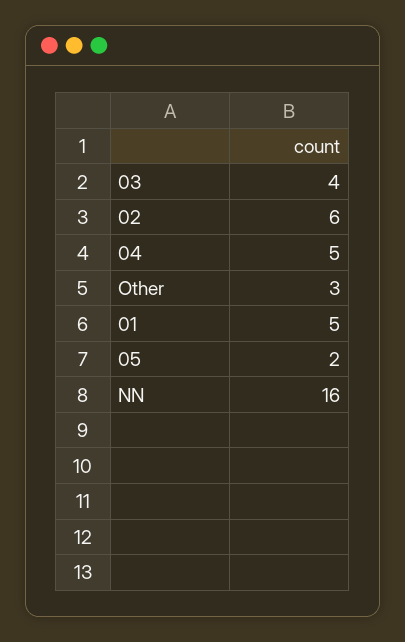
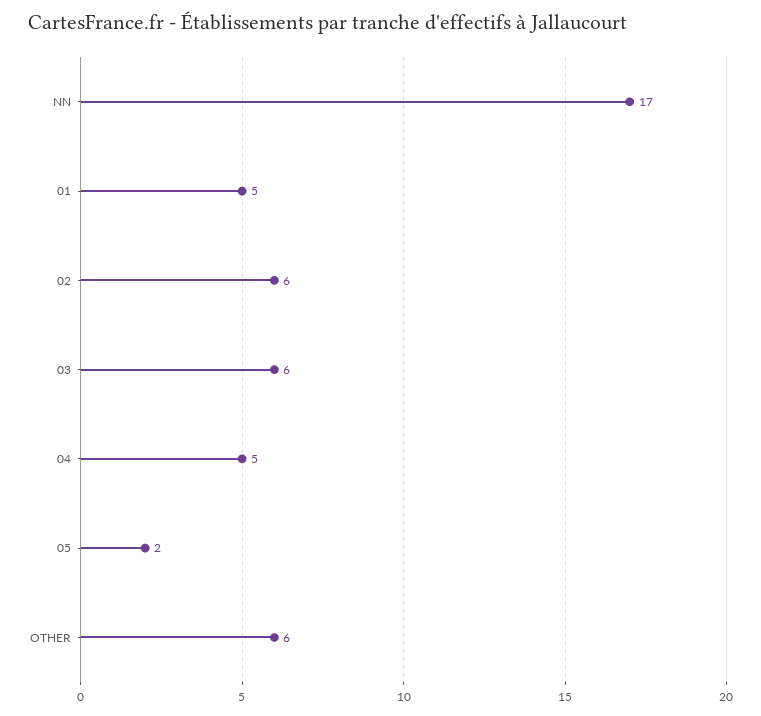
  {
-   "03": 4,
+   "03": 6,
    "02": 6,
    "04": 5,
-   "Other": 3,
+   "Other": 6,
    "01": 5,
    "05": 2,
-   "NN": 16
+   "NN": 17
  }

